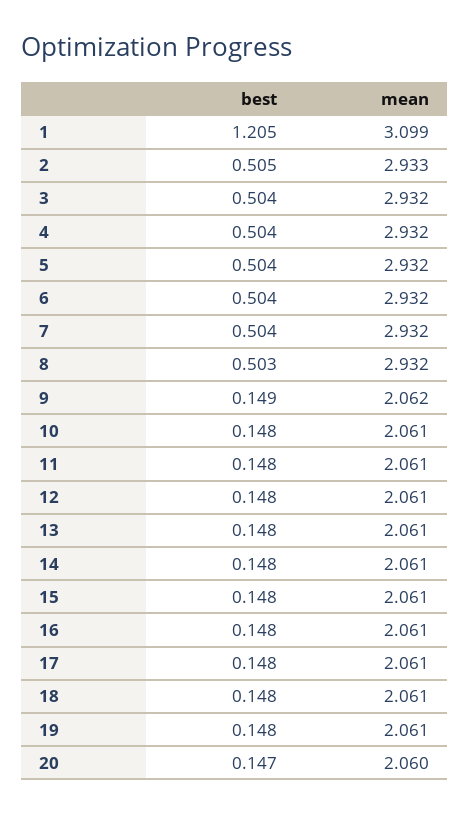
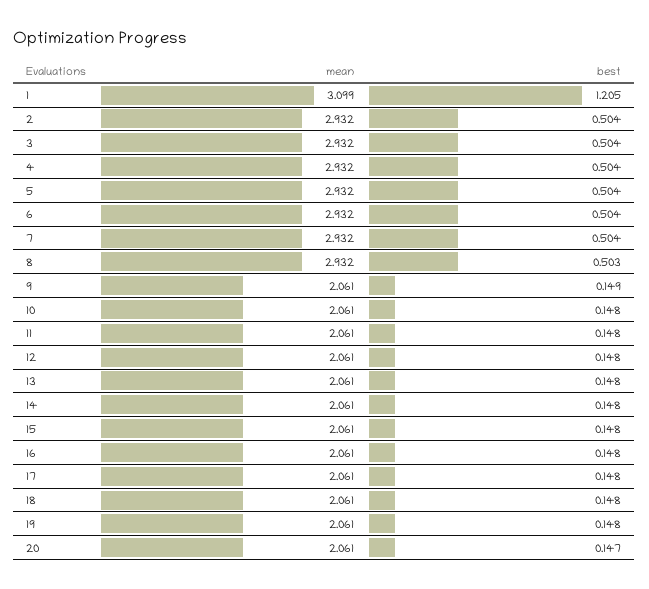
  {
    "best": {
      "1": 1.205,
-     "2": 0.505,
+     "2": 0.504,
      "3": 0.504,
      "4": 0.504,
      "5": 0.504,
      "6": 0.504,
      "7": 0.504,
      "8": 0.503,
      "9": 0.149,
      "10": 0.148,
      "11": 0.148,
      "12": 0.148,
      "13": 0.148,
      "14": 0.148,
      "15": 0.148,
      "16": 0.148,
      "17": 0.148,
      "18": 0.148,
      "19": 0.148,
      "20": 0.147
    },
    "mean": {
      "1": 3.099,
-     "2": 2.933,
+     "2": 2.932,
      "3": 2.932,
      "4": 2.932,
      "5": 2.932,
      "6": 2.932,
      "7": 2.932,
      "8": 2.932,
-     "9": 2.062,
+     "9": 2.061,
      "10": 2.061,
      "11": 2.061,
      "12": 2.061,
      "13": 2.061,
      "14": 2.061,
      "15": 2.061,
      "16": 2.061,
      "17": 2.061,
      "18": 2.061,
      "19": 2.061,
-     "20": 2.06
+     "20": 2.061
    }
  }

